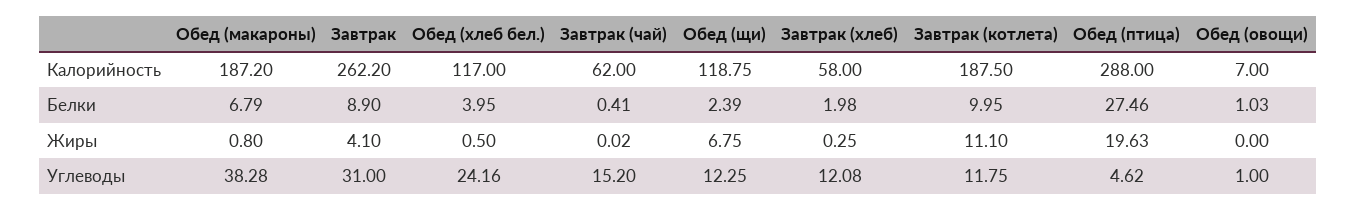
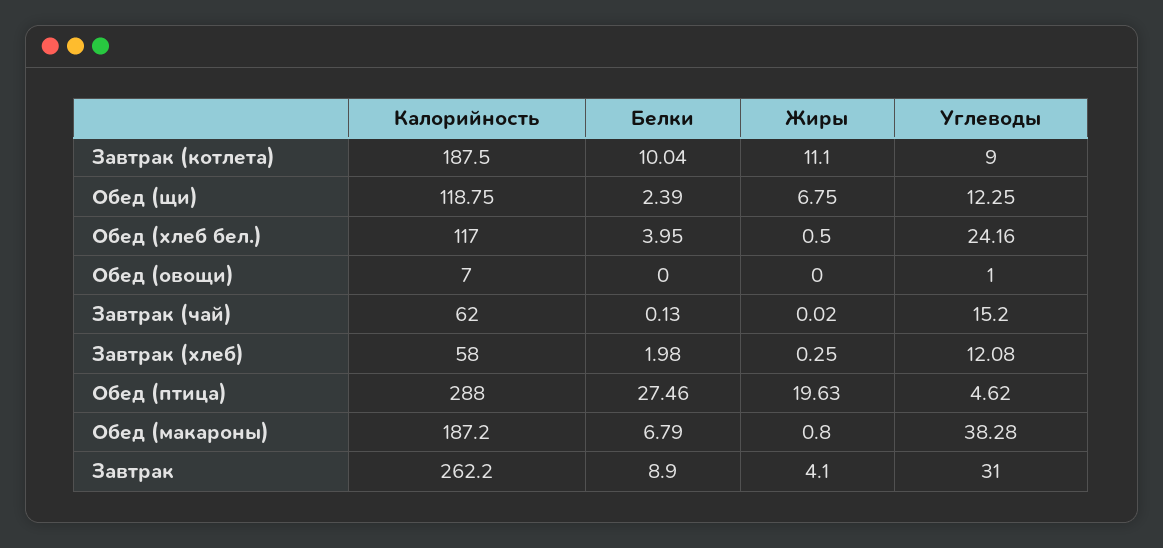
  {
    "Обед (макароны)": {
      "Калорийность": 187.2,
      "Белки": 6.79,
      "Жиры": 0.8,
      "Углеводы": 38.28
    },
    "Завтрак": {
      "Калорийность": 262.2,
      "Белки": 8.9,
      "Жиры": 4.1,
      "Углеводы": 31
    },
    "Обед (хлеб бел.)": {
      "Калорийность": 117,
      "Белки": 3.95,
      "Жиры": 0.5,
      "Углеводы": 24.16
    },
    "Завтрак (чай)": {
      "Калорийность": 62,
-     "Белки": 0.41,
+     "Белки": 0.13,
      "Жиры": 0.02,
      "Углеводы": 15.2
    },
    "Обед (щи)": {
      "Калорийность": 118.75,
      "Белки": 2.39,
      "Жиры": 6.75,
      "Углеводы": 12.25
    },
    "Завтрак (хлеб)": {
      "Калорийность": 58,
      "Белки": 1.98,
      "Жиры": 0.25,
      "Углеводы": 12.08
    },
    "Завтрак (котлета)": {
      "Калорийность": 187.5,
-     "Белки": 9.95,
+     "Белки": 10.04,
      "Жиры": 11.1,
-     "Углеводы": 11.75
+     "Углеводы": 9
    },
    "Обед (птица)": {
      "Калорийность": 288,
      "Белки": 27.46,
      "Жиры": 19.63,
      "Углеводы": 4.62
    },
    "Обед (овощи)": {
      "Калорийность": 7,
-     "Белки": 1.03,
+     "Белки": 0,
      "Жиры": 0,
      "Углеводы": 1
    }
  }

